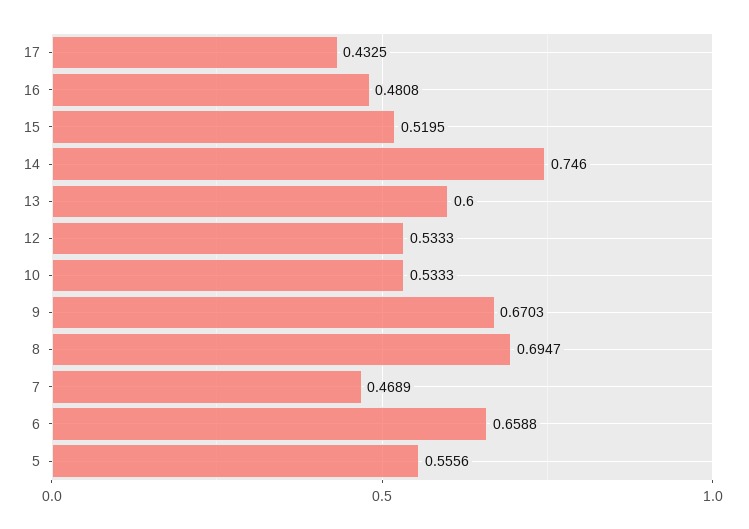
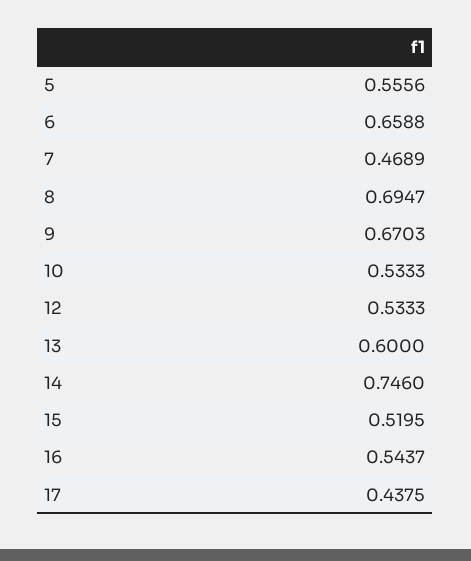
  {
-   "17": 0.4325,
+   "17": 0.4375,
-   "16": 0.4808,
+   "16": 0.5437,
    "15": 0.5195,
    "14": 0.746,
    "13": 0.6,
    "12": 0.5333,
    "10": 0.5333,
    "9": 0.6703,
    "8": 0.6947,
    "7": 0.4689,
    "6": 0.6588,
    "5": 0.5556
  }

